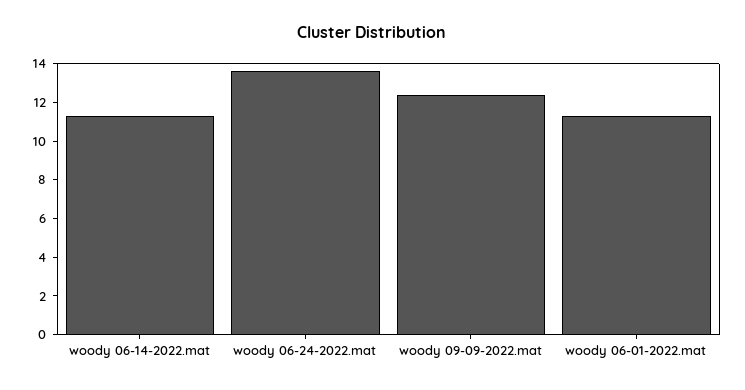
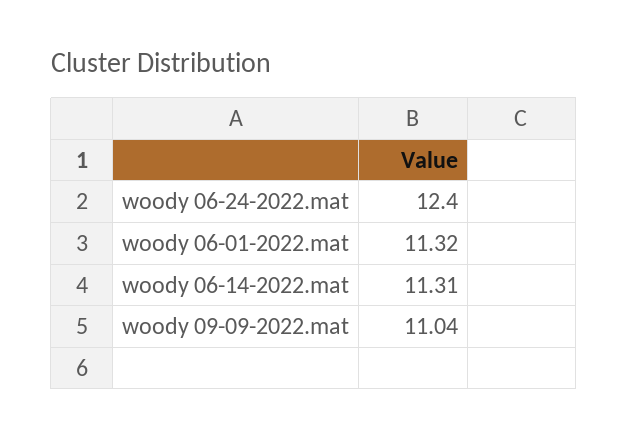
  {
    "woody 06-14-2022.mat": 11.31,
-   "woody 06-24-2022.mat": 13.5,
+   "woody 06-24-2022.mat": 12.4,
-   "woody 09-09-2022.mat": 12.5,
+   "woody 09-09-2022.mat": 11.04,
    "woody 06-01-2022.mat": 11.32
  }

